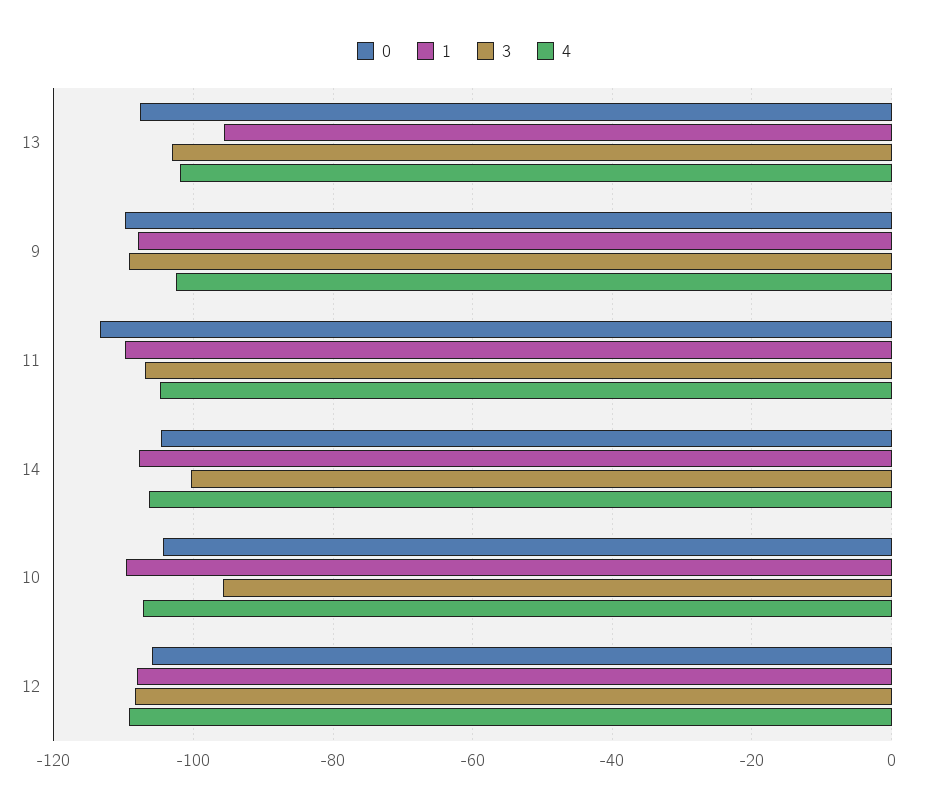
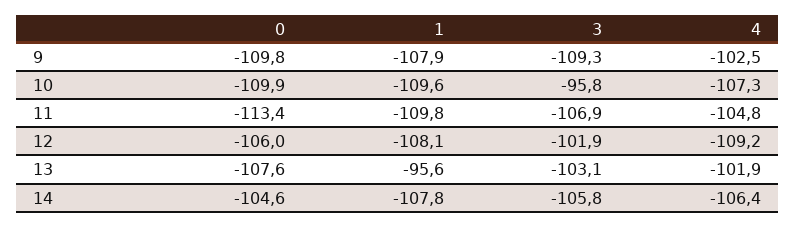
  {
    "0": {
      "13": -107.6,
      "9": -109.8,
      "11": -113.4,
      "14": -104.6,
-     "10": -104,
+     "10": -109.9,
      "12": -106
    },
    "1": {
      "13": -95.6,
      "9": -107.9,
      "11": -109.8,
      "14": -107.8,
      "10": -109.6,
      "12": -108.1
    },
    "3": {
      "13": -103.1,
      "9": -109.3,
      "11": -106.9,
-     "14": -100,
+     "14": -105.8,
      "10": -95.8,
-     "12": -108
+     "12": -101.9
    },
    "4": {
      "13": -101.9,
      "9": -102.5,
      "11": -104.8,
      "14": -106.4,
      "10": -107.3,
      "12": -109.2
    }
  }

